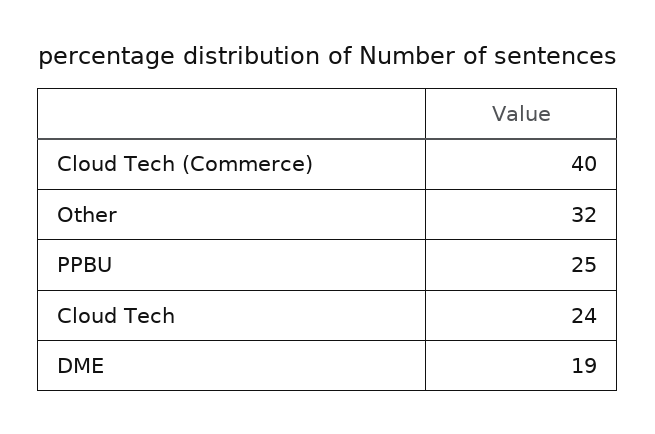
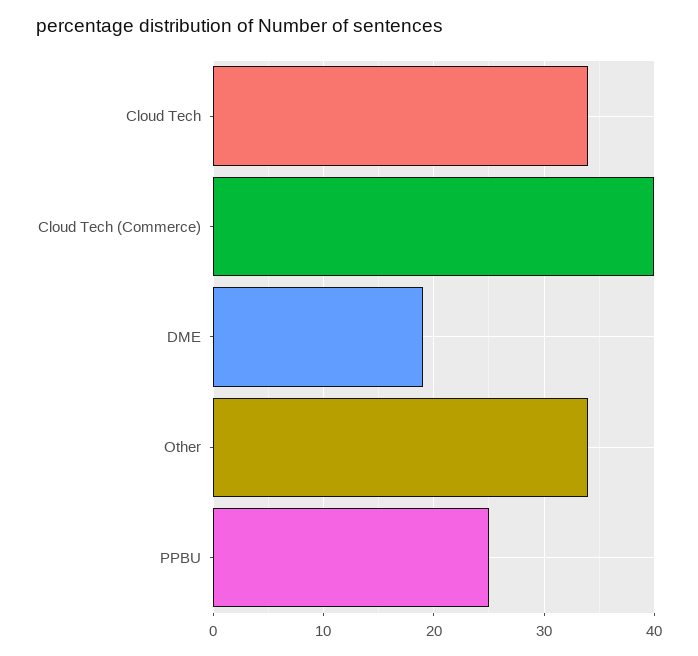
  {
    "Cloud Tech (Commerce)": 40,
-   "Other": 32,
+   "Other": 34,
    "PPBU": 25,
-   "Cloud Tech": 24,
+   "Cloud Tech": 34,
    "DME": 19
  }

